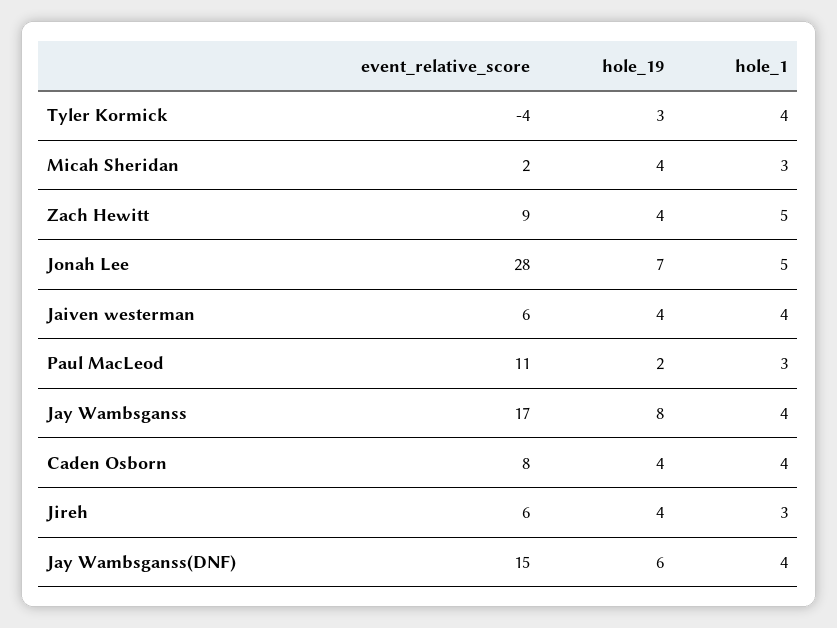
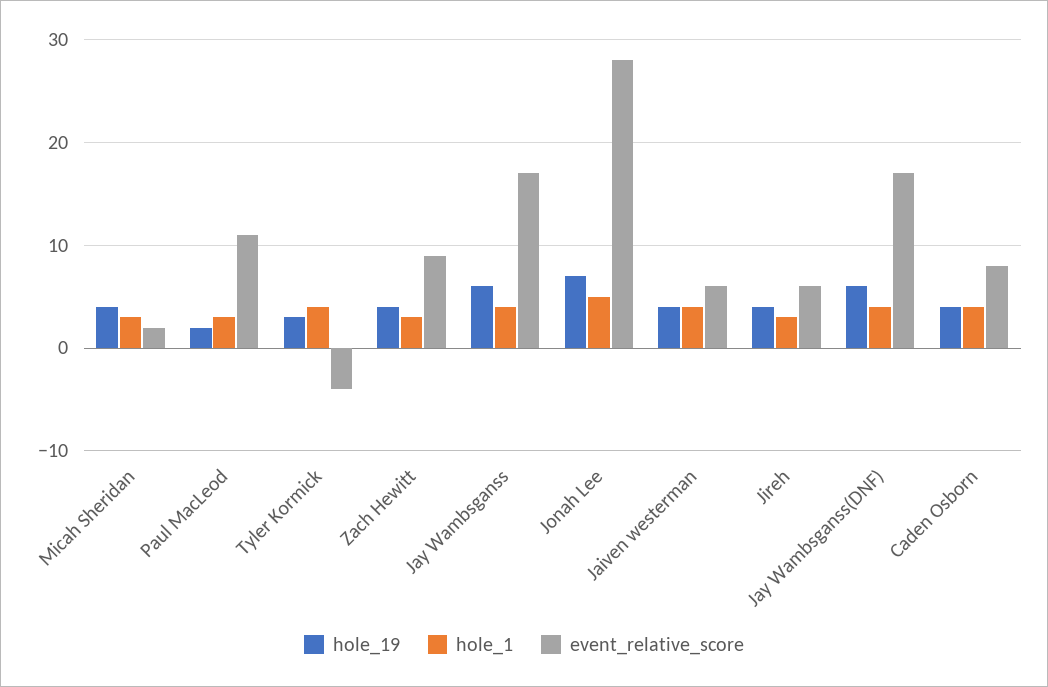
  {
    "event_relative_score": {
      "Tyler Kormick": -4,
      "Micah Sheridan": 2,
      "Zach Hewitt": 9,
      "Jonah Lee": 28,
      "Jaiven westerman": 6,
      "Paul MacLeod": 11,
      "Jay Wambsganss": 17,
      "Caden Osborn": 8,
      "Jireh": 6,
-     "Jay Wambsganss(DNF)": 15
+     "Jay Wambsganss(DNF)": 17
    },
    "hole_19": {
      "Tyler Kormick": 3,
      "Micah Sheridan": 4,
      "Zach Hewitt": 4,
      "Jonah Lee": 7,
      "Jaiven westerman": 4,
      "Paul MacLeod": 2,
-     "Jay Wambsganss": 8,
+     "Jay Wambsganss": 6,
      "Caden Osborn": 4,
      "Jireh": 4,
      "Jay Wambsganss(DNF)": 6
    },
    "hole_1": {
      "Tyler Kormick": 4,
      "Micah Sheridan": 3,
-     "Zach Hewitt": 5,
+     "Zach Hewitt": 3,
      "Jonah Lee": 5,
      "Jaiven westerman": 4,
      "Paul MacLeod": 3,
      "Jay Wambsganss": 4,
      "Caden Osborn": 4,
      "Jireh": 3,
      "Jay Wambsganss(DNF)": 4
    }
  }

